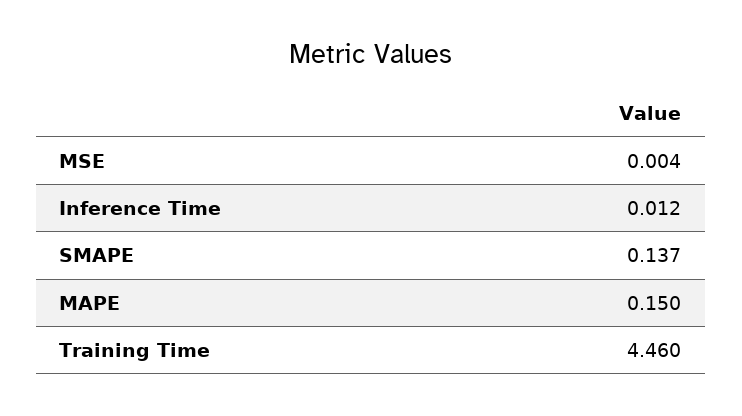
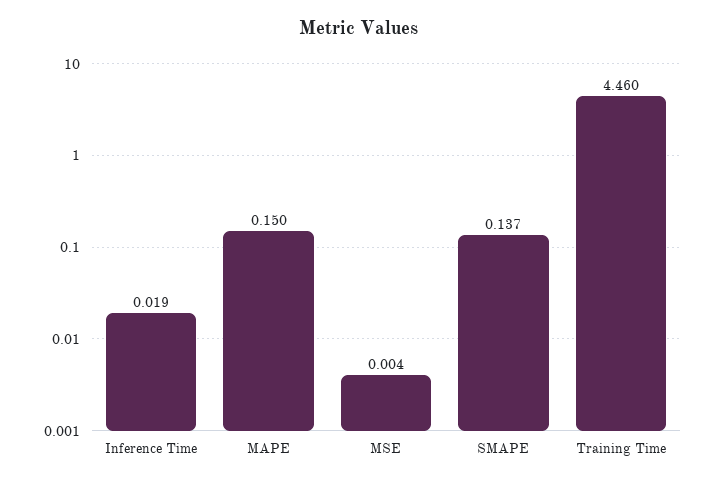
  {
    "MSE": 0.004,
-   "Inference Time": 0.012,
+   "Inference Time": 0.019,
    "SMAPE": 0.137,
    "MAPE": 0.15,
    "Training Time": 4.46
  }

